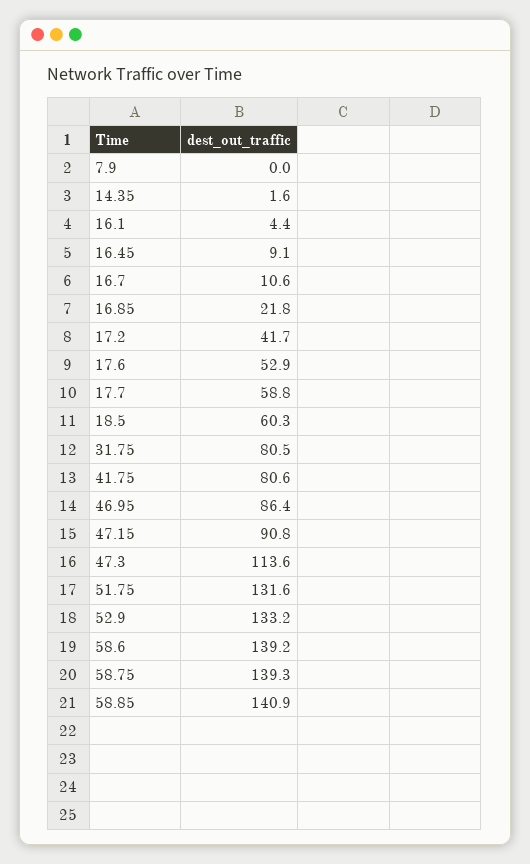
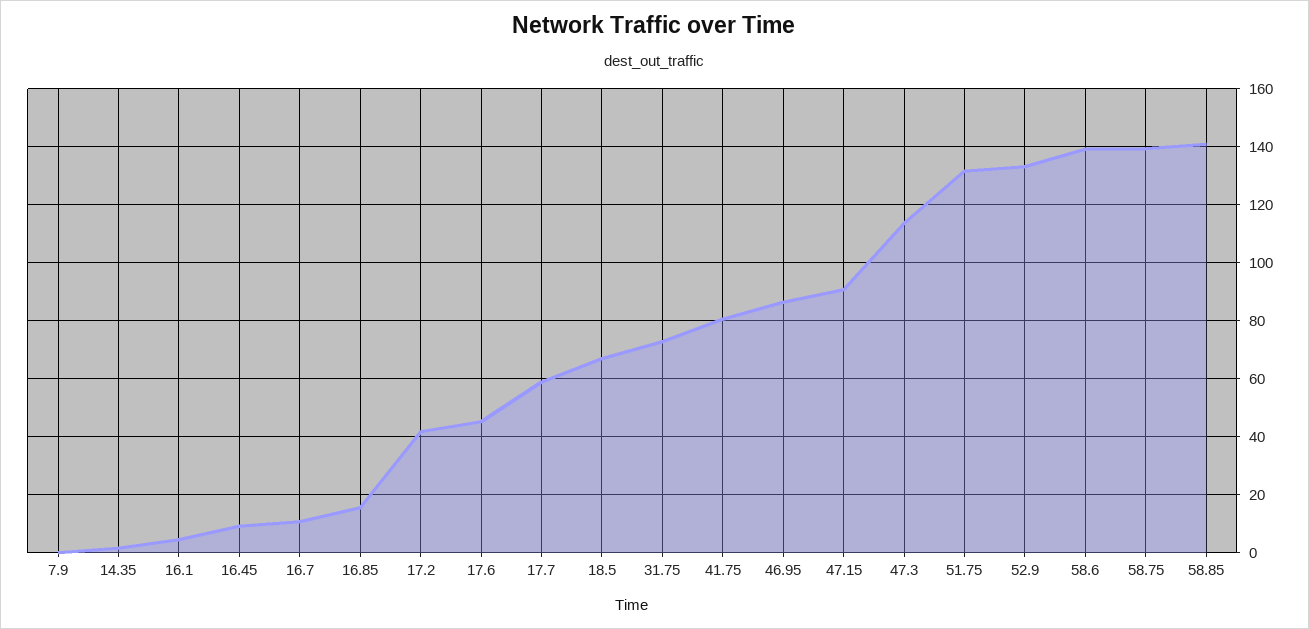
  {
    "7.9": 0,
    "14.35": 1.6,
    "16.1": 4.4,
    "16.45": 9.1,
    "16.7": 10.6,
-   "16.85": 21.8,
+   "16.85": 15,
    "17.2": 41.7,
-   "17.6": 52.9,
+   "17.6": 45,
    "17.7": 58.8,
-   "18.5": 60.3,
+   "18.5": 67.5,
-   "31.75": 80.5,
+   "31.75": 72.5,
    "41.75": 80.6,
    "46.95": 86.4,
    "47.15": 90.8,
    "47.3": 113.6,
    "51.75": 131.6,
    "52.9": 133.2,
    "58.6": 139.2,
    "58.75": 139.3,
    "58.85": 140.9
  }

